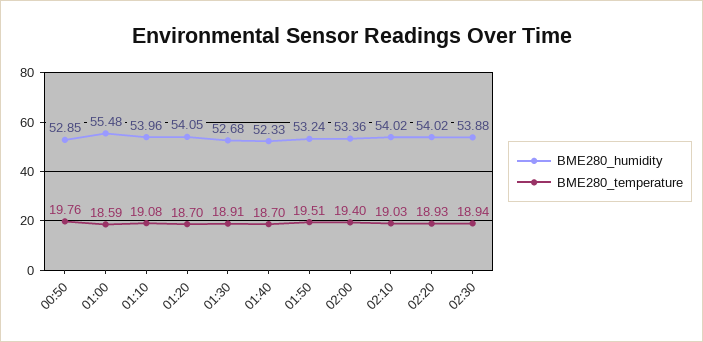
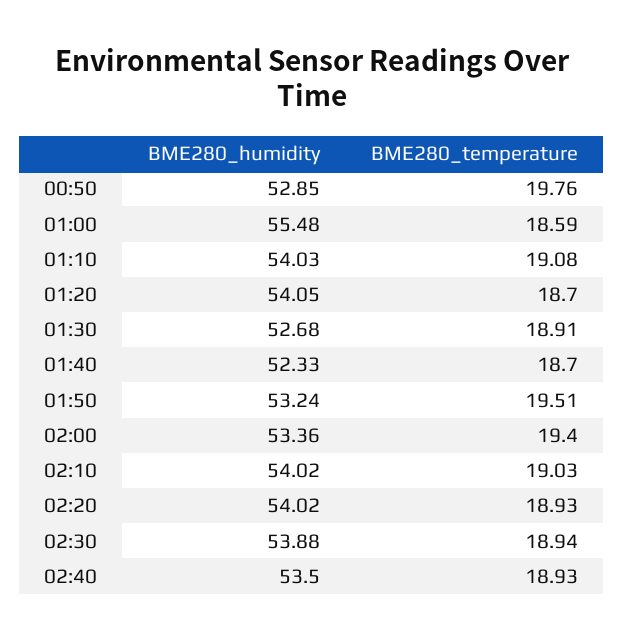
  {
    "BME280_humidity": {
      "00:50": 52.85,
      "01:00": 55.48,
-     "01:10": 53.96,
+     "01:10": 54.03,
      "01:20": 54.05,
      "01:30": 52.68,
      "01:40": 52.33,
      "01:50": 53.24,
      "02:00": 53.36,
      "02:10": 54.02,
      "02:20": 54.02,
-     "02:30": 53.88
+     "02:30": 53.88,
+     "02:40": 53.5
    },
    "BME280_temperature": {
      "00:50": 19.76,
      "01:00": 18.59,
      "01:10": 19.08,
      "01:20": 18.7,
      "01:30": 18.91,
      "01:40": 18.7,
      "01:50": 19.51,
      "02:00": 19.4,
      "02:10": 19.03,
      "02:20": 18.93,
-     "02:30": 18.94
+     "02:30": 18.94,
+     "02:40": 18.93
    }
  }

